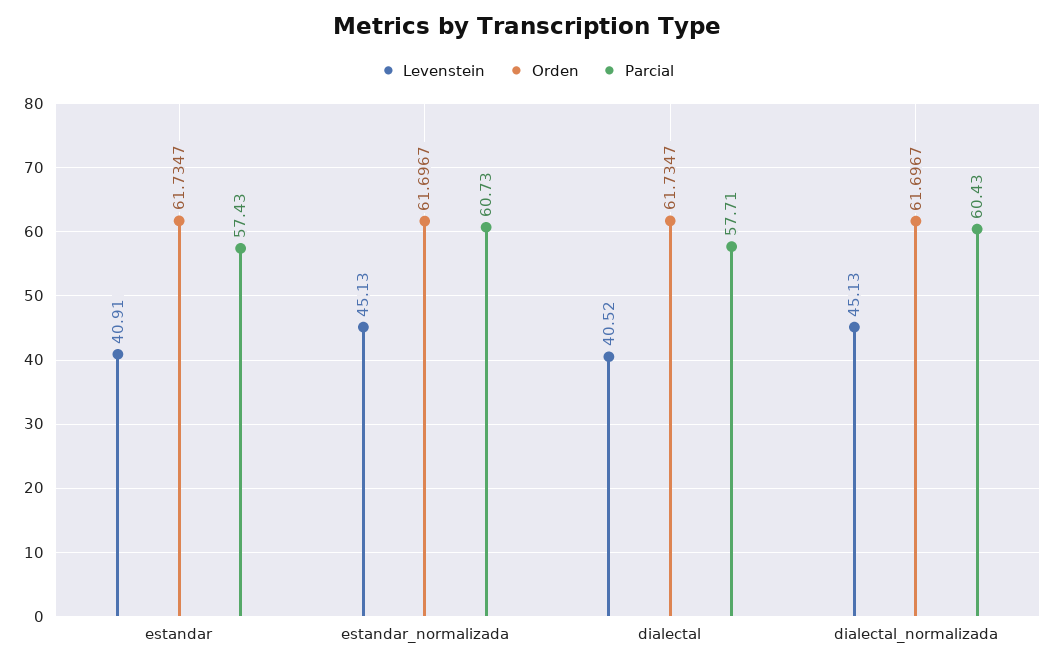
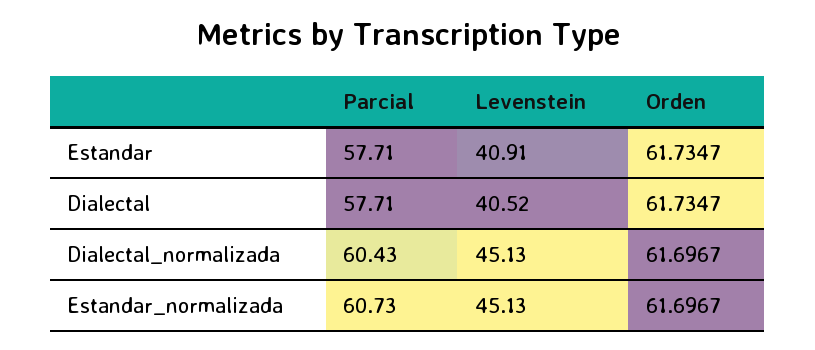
  {
    "Levenstein": {
      "estandar": 40.91,
      "estandar_normalizada": 45.13,
      "dialectal": 40.52,
      "dialectal_normalizada": 45.13
    },
    "Orden": {
      "estandar": 61.7347,
      "estandar_normalizada": 61.6967,
      "dialectal": 61.7347,
      "dialectal_normalizada": 61.6967
    },
    "Parcial": {
-     "estandar": 57.43,
+     "estandar": 57.71,
      "estandar_normalizada": 60.73,
      "dialectal": 57.71,
      "dialectal_normalizada": 60.43
    }
  }

